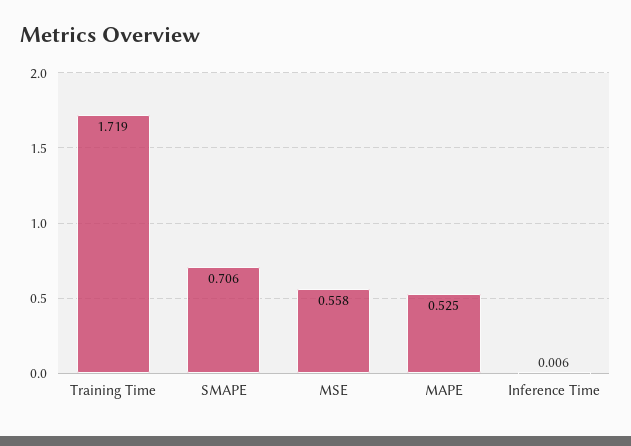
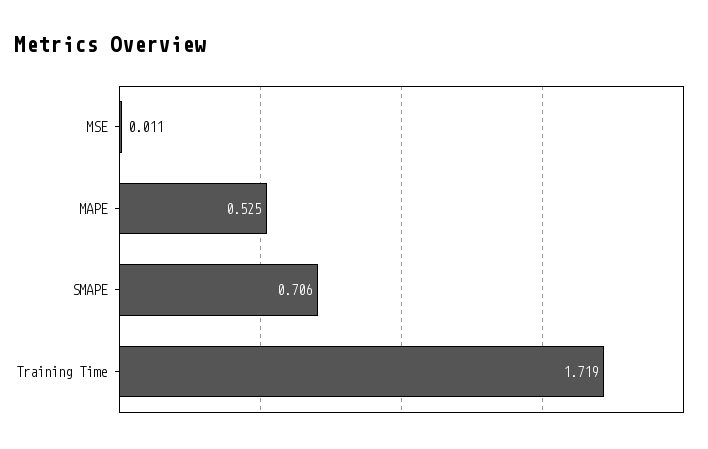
  {
    "Training Time": 1.719,
    "SMAPE": 0.706,
-   "MSE": 0.558,
+   "MSE": 0.011,
-   "MAPE": 0.525,
+   "MAPE": 0.525
-   "Inference Time": 0.006
  }

